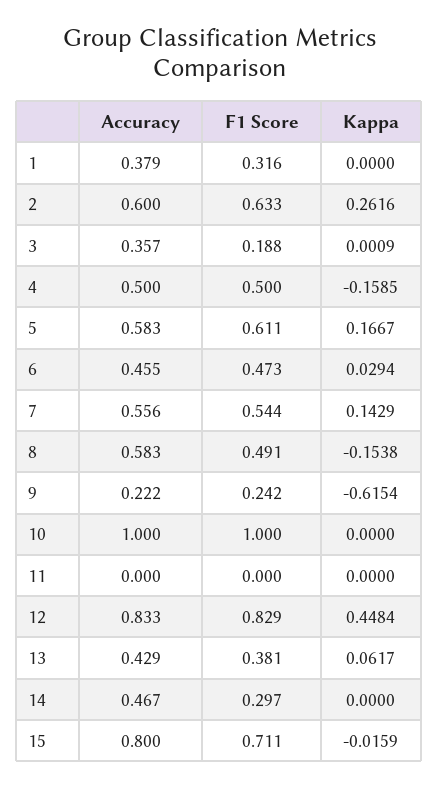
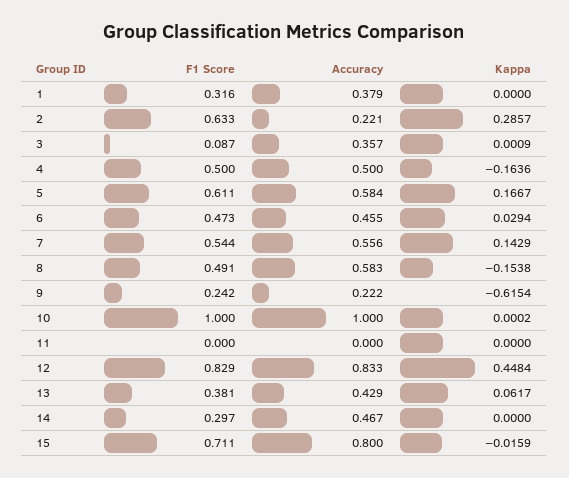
  {
    "Accuracy": {
      "1": 0.379,
-     "2": 0.6,
+     "2": 0.221,
      "3": 0.357,
      "4": 0.5,
-     "5": 0.583,
+     "5": 0.584,
      "6": 0.455,
      "7": 0.556,
      "8": 0.583,
      "9": 0.222,
      "10": 1,
      "11": 0,
      "12": 0.833,
      "13": 0.429,
      "14": 0.467,
      "15": 0.8
    },
    "F1 Score": {
      "1": 0.316,
      "2": 0.633,
-     "3": 0.188,
+     "3": 0.087,
      "4": 0.5,
      "5": 0.611,
      "6": 0.473,
      "7": 0.544,
      "8": 0.491,
      "9": 0.242,
      "10": 1,
      "11": 0,
      "12": 0.829,
      "13": 0.381,
      "14": 0.297,
      "15": 0.711
    },
    "Kappa": {
      "1": 0,
-     "2": 0.2616,
+     "2": 0.2857,
      "3": 0.0009,
-     "4": -0.1585,
+     "4": -0.1636,
      "5": 0.1667,
      "6": 0.0294,
      "7": 0.1429,
      "8": -0.1538,
      "9": -0.6154,
-     "10": 0,
+     "10": 0.0002,
      "11": 0,
      "12": 0.4484,
      "13": 0.0617,
      "14": 0,
      "15": -0.0159
    }
  }

